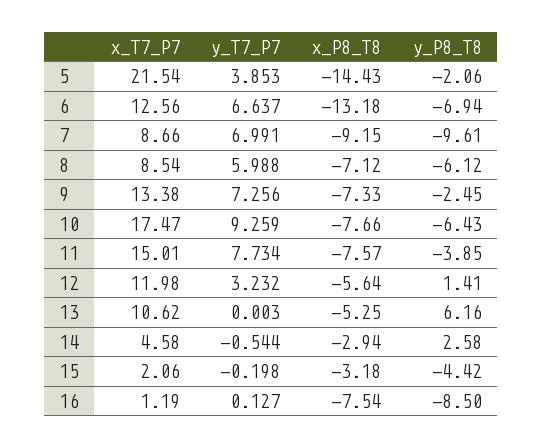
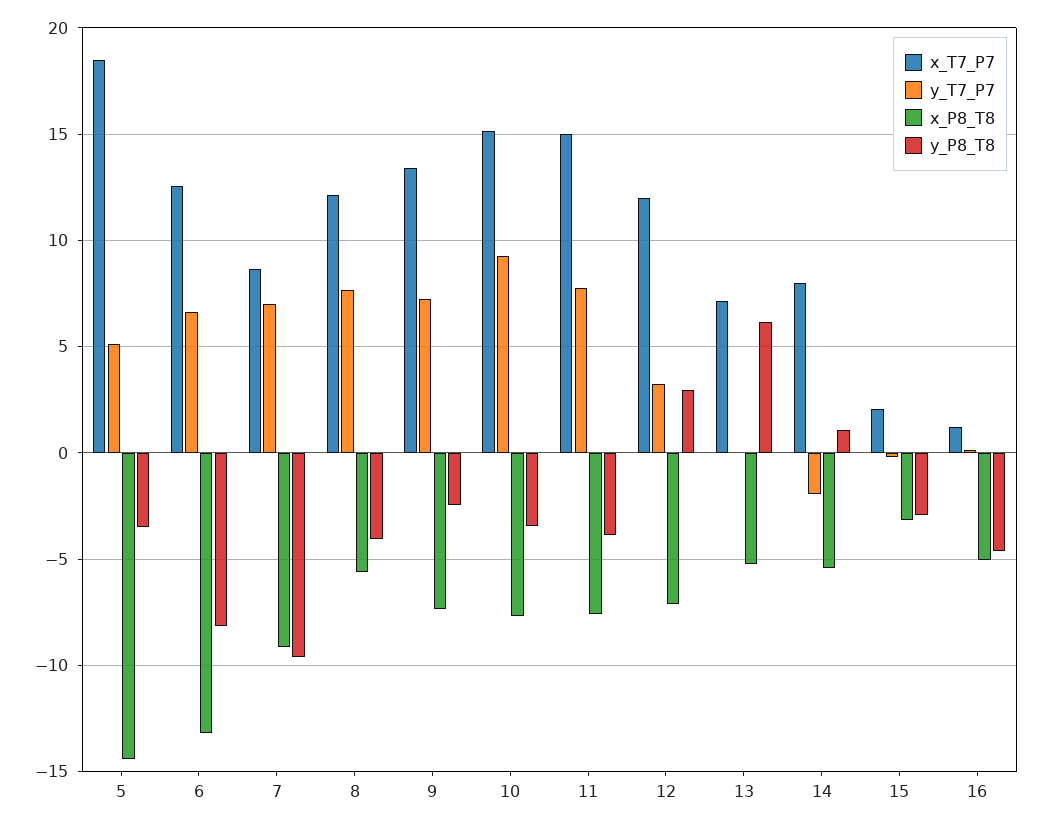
  {
    "x_T7_P7": {
-     "5": 21.54,
+     "5": 18.5,
      "6": 12.56,
      "7": 8.66,
-     "8": 8.54,
+     "8": 12,
      "9": 13.38,
-     "10": 17.47,
+     "10": 15,
      "11": 15.01,
      "12": 11.98,
-     "13": 10.62,
+     "13": 7,
-     "14": 4.58,
+     "14": 8,
      "15": 2.06,
      "16": 1.19
    },
    "y_T7_P7": {
-     "5": 3.853,
+     "5": 5,
      "6": 6.637,
      "7": 6.991,
-     "8": 5.988,
+     "8": 7.5,
      "9": 7.256,
      "10": 9.259,
      "11": 7.734,
      "12": 3.232,
      "13": 0.003,
-     "14": -0.544,
+     "14": -2,
      "15": -0.198,
      "16": 0.127
    },
    "x_P8_T8": {
      "5": -14.43,
      "6": -13.18,
      "7": -9.15,
-     "8": -7.12,
+     "8": -5.5,
      "9": -7.33,
      "10": -7.66,
      "11": -7.57,
-     "12": -5.64,
+     "12": -7,
      "13": -5.25,
-     "14": -2.94,
+     "14": -5.5,
      "15": -3.18,
-     "16": -7.54
+     "16": -5
    },
    "y_P8_T8": {
-     "5": -2.06,
+     "5": -3.5,
-     "6": -6.94,
+     "6": -8,
      "7": -9.61,
-     "8": -6.12,
+     "8": -4,
      "9": -2.45,
-     "10": -6.43,
+     "10": -3.5,
      "11": -3.85,
-     "12": 1.41,
+     "12": 3,
      "13": 6.16,
-     "14": 2.58,
+     "14": 1,
-     "15": -4.42,
+     "15": -3,
-     "16": -8.5
+     "16": -4.5
    }
  }

